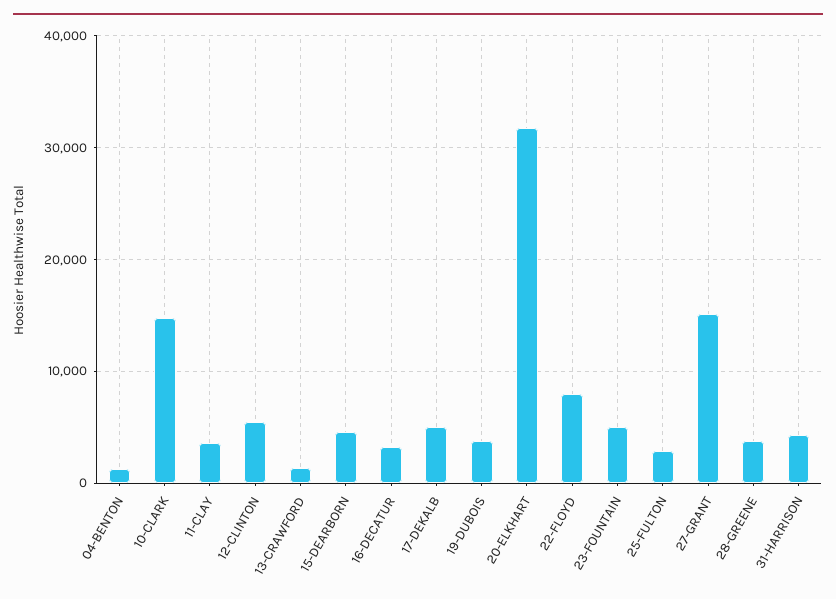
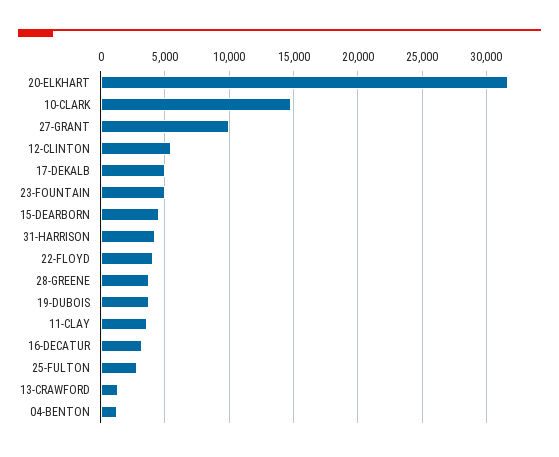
  {
    "04-BENTON": 1500,
    "10-CLARK": 15000,
    "11-CLAY": 3500,
    "12-CLINTON": 5500,
    "13-CRAWFORD": 1500,
    "15-DEARBORN": 4500,
    "16-DECATUR": 3000,
    "17-DEKALB": 5000,
    "19-DUBOIS": 3500,
    "20-ELKHART": 31500,
-   "22-FLOYD": 8000,
+   "22-FLOYD": 4000,
    "23-FOUNTAIN": 5000,
    "25-FULTON": 3000,
-   "27-GRANT": 15000,
+   "27-GRANT": 10000,
    "28-GREENE": 4000,
    "31-HARRISON": 4500
  }

